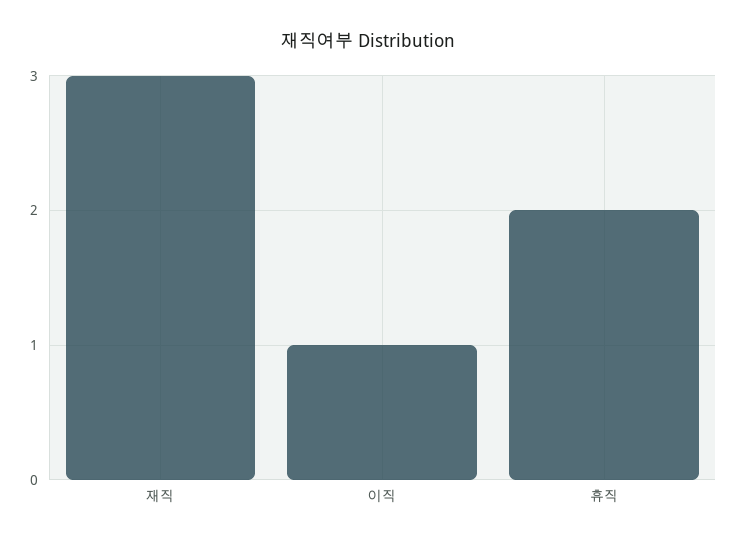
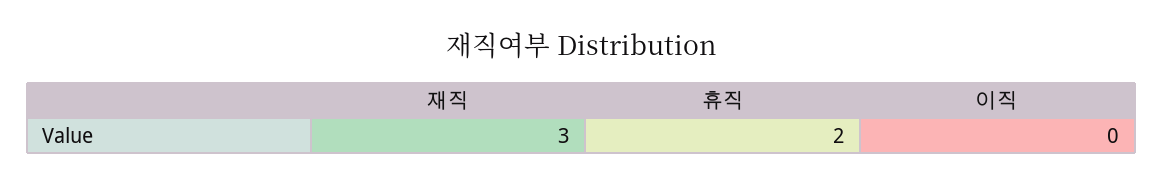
  {
    "재직": 3,
-   "이직": 1,
+   "이직": 0,
    "휴직": 2
  }

